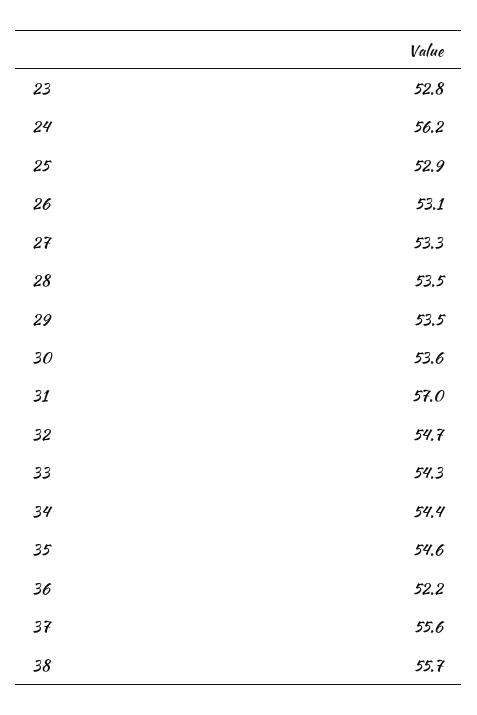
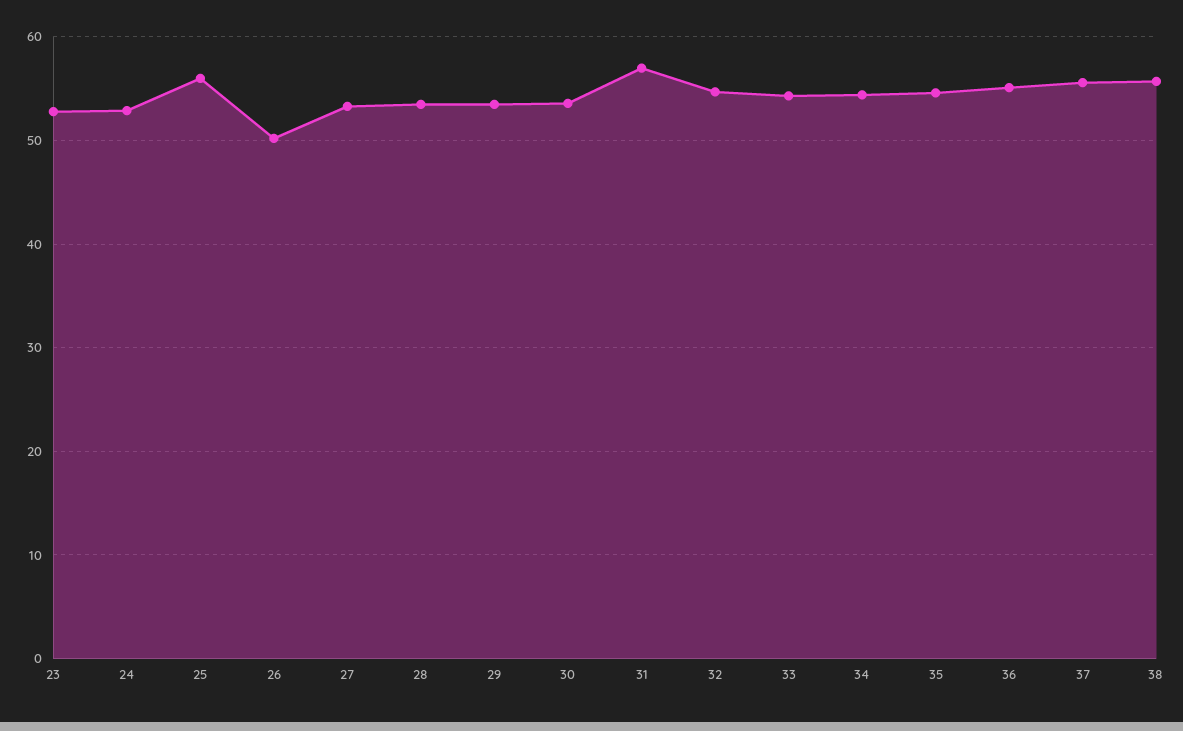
  {
    "23": 52.8,
-   "24": 56.2,
+   "24": 53,
-   "25": 52.9,
+   "25": 56,
-   "26": 53.1,
+   "26": 50,
    "27": 53.3,
    "28": 53.5,
    "29": 53.5,
    "30": 53.6,
    "31": 57,
    "32": 54.7,
    "33": 54.3,
    "34": 54.4,
    "35": 54.6,
-   "36": 52.2,
+   "36": 55,
    "37": 55.6,
    "38": 55.7
  }

